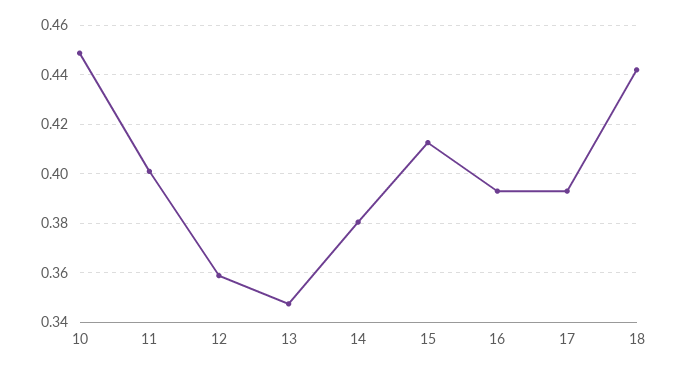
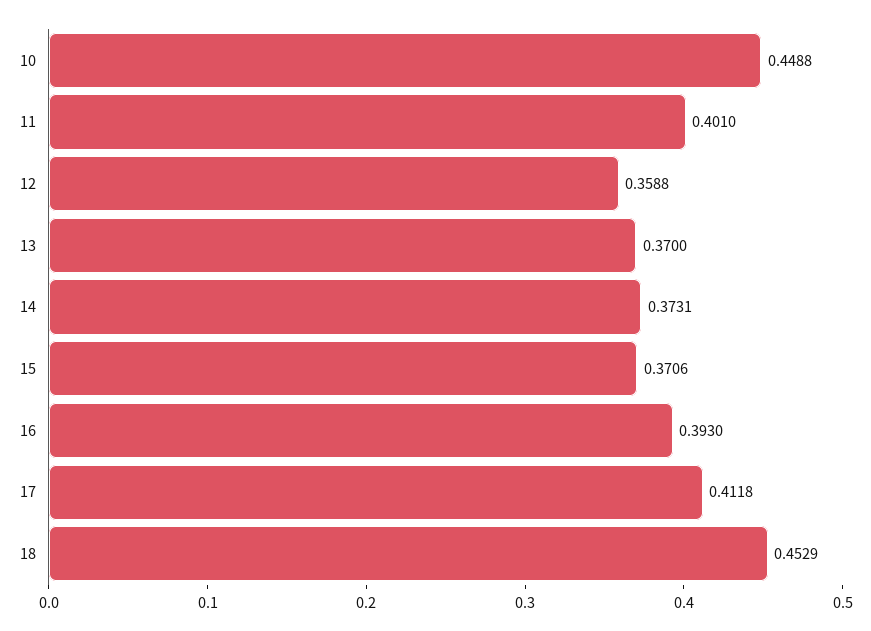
  {
    "10": 0.4488,
    "11": 0.401,
    "12": 0.3588,
-   "13": 0.3475,
+   "13": 0.37,
-   "14": 0.38,
+   "14": 0.3731,
-   "15": 0.4125,
+   "15": 0.3706,
    "16": 0.393,
-   "17": 0.3925,
+   "17": 0.4118,
-   "18": 0.4425
+   "18": 0.4529
  }

